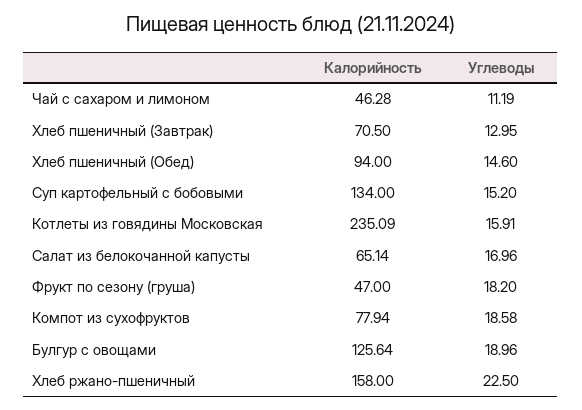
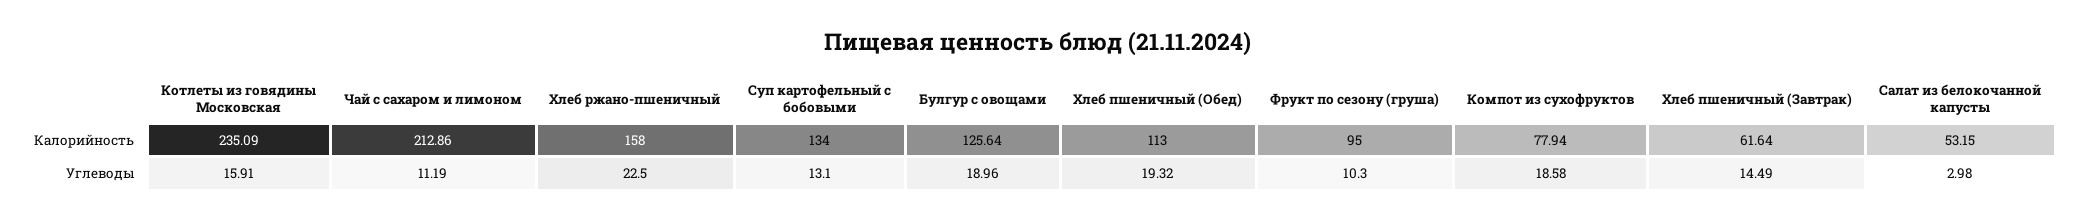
  {
    "Калорийность": {
-     "Чай с сахаром и лимоном": 46.28,
+     "Чай с сахаром и лимоном": 212.86,
-     "Хлеб пшеничный (Завтрак)": 70.5,
+     "Хлеб пшеничный (Завтрак)": 61.64,
-     "Хлеб пшеничный (Обед)": 94,
+     "Хлеб пшеничный (Обед)": 113,
      "Суп картофельный с бобовыми": 134,
      "Котлеты из говядины Московская": 235.09,
-     "Салат из белокочанной капусты": 65.14,
+     "Салат из белокочанной капусты": 53.15,
-     "Фрукт по сезону (груша)": 47,
+     "Фрукт по сезону (груша)": 95,
      "Компот из сухофруктов": 77.94,
      "Булгур с овощами": 125.64,
      "Хлеб ржано-пшеничный": 158
    },
    "Углеводы": {
      "Чай с сахаром и лимоном": 11.19,
-     "Хлеб пшеничный (Завтрак)": 12.95,
+     "Хлеб пшеничный (Завтрак)": 14.49,
-     "Хлеб пшеничный (Обед)": 14.6,
+     "Хлеб пшеничный (Обед)": 19.32,
-     "Суп картофельный с бобовыми": 15.2,
+     "Суп картофельный с бобовыми": 13.1,
      "Котлеты из говядины Московская": 15.91,
-     "Салат из белокочанной капусты": 16.96,
+     "Салат из белокочанной капусты": 2.98,
-     "Фрукт по сезону (груша)": 18.2,
+     "Фрукт по сезону (груша)": 10.3,
      "Компот из сухофруктов": 18.58,
      "Булгур с овощами": 18.96,
      "Хлеб ржано-пшеничный": 22.5
    }
  }

